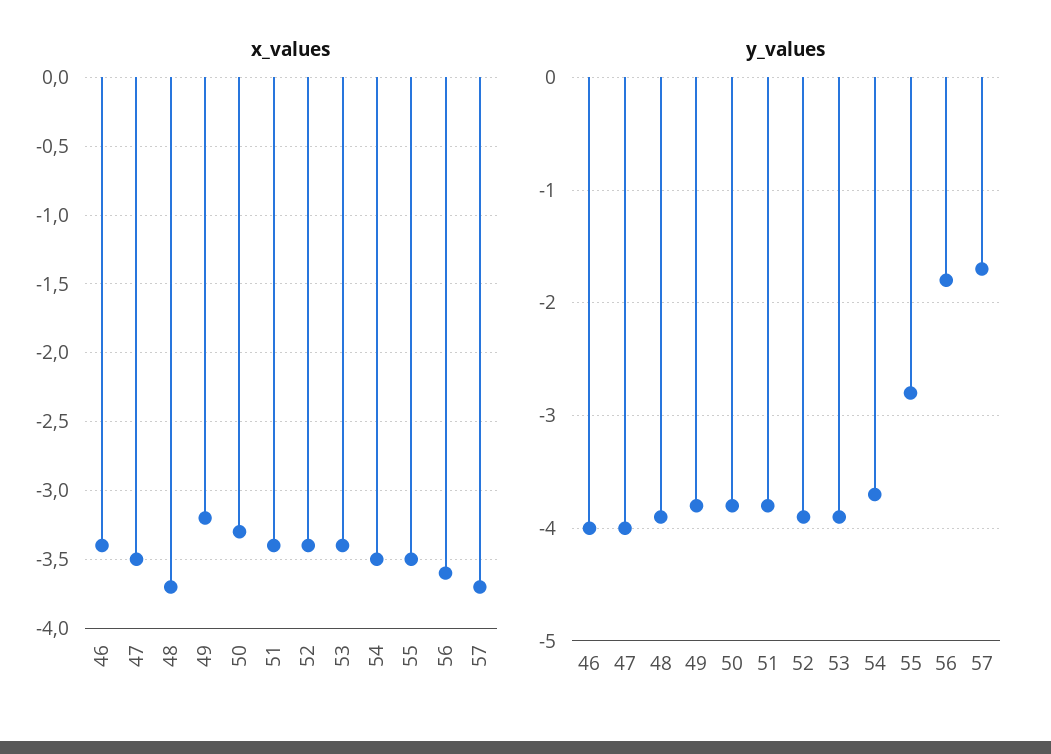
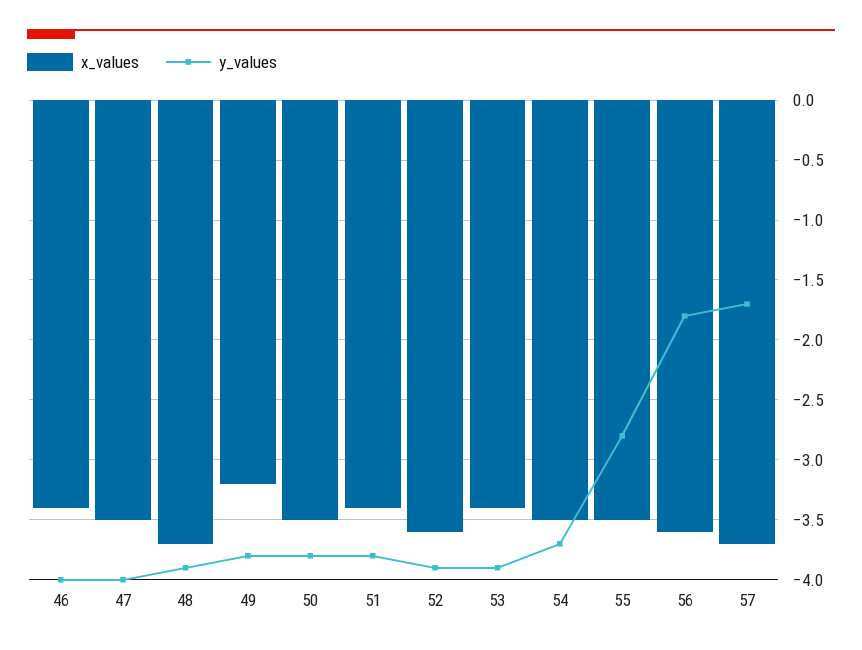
  {
    "x_values": {
      "46": -3.4,
      "47": -3.5,
      "48": -3.7,
      "49": -3.2,
-     "50": -3.3,
+     "50": -3.5,
      "51": -3.4,
-     "52": -3.4,
+     "52": -3.6,
      "53": -3.4,
      "54": -3.5,
      "55": -3.5,
      "56": -3.6,
      "57": -3.7
    },
    "y_values": {
      "46": -4,
      "47": -4,
      "48": -3.9,
      "49": -3.8,
      "50": -3.8,
      "51": -3.8,
      "52": -3.9,
      "53": -3.9,
      "54": -3.7,
      "55": -2.8,
      "56": -1.8,
      "57": -1.7
    }
  }

